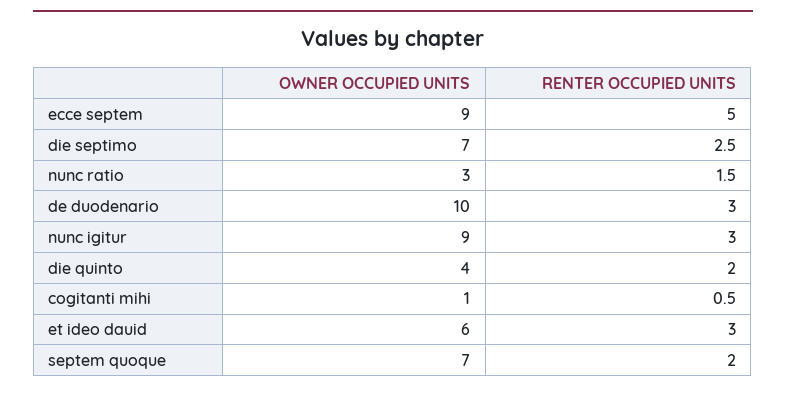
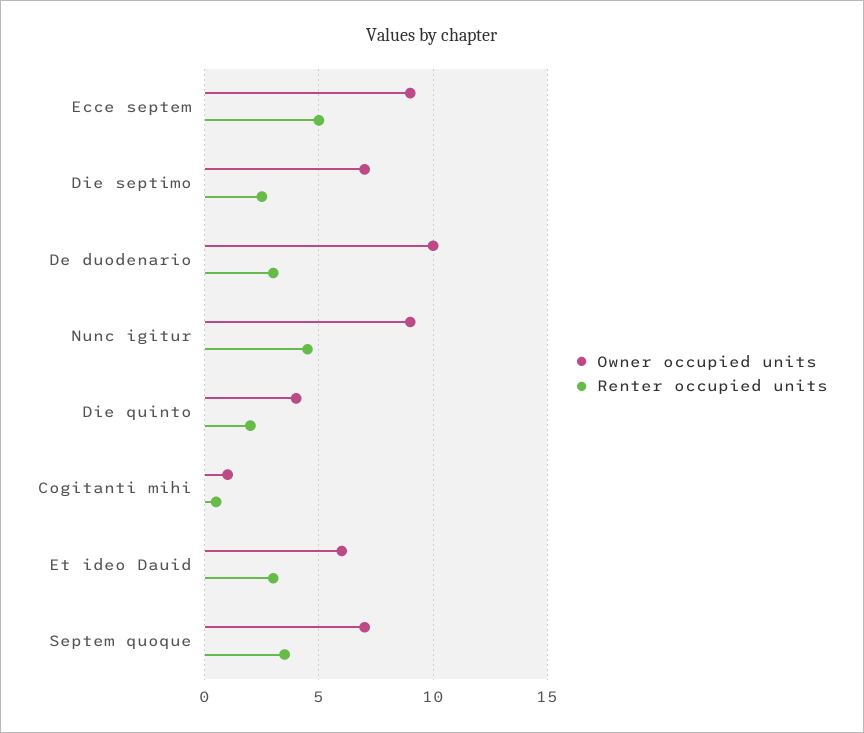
  {
    "OWNER OCCUPIED UNITS": {
      "ecce septem": 9,
      "die septimo": 7,
-     "nunc ratio": 3,
      "de duodenario": 10,
      "nunc igitur": 9,
      "die quinto": 4,
      "cogitanti mihi": 1,
      "et ideo dauid": 6,
      "septem quoque": 7
    },
    "RENTER OCCUPIED UNITS": {
      "ecce septem": 5,
      "die septimo": 2.5,
-     "nunc ratio": 1.5,
      "de duodenario": 3,
-     "nunc igitur": 3,
+     "nunc igitur": 4.5,
      "die quinto": 2,
      "cogitanti mihi": 0.5,
      "et ideo dauid": 3,
-     "septem quoque": 2
+     "septem quoque": 3.5
    }
  }

